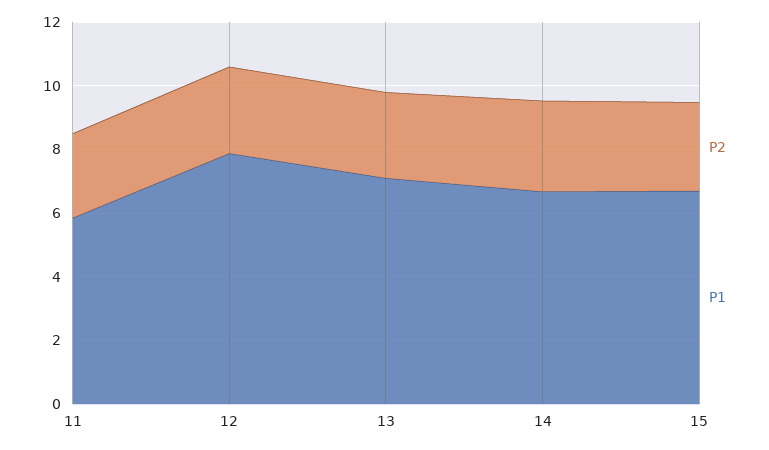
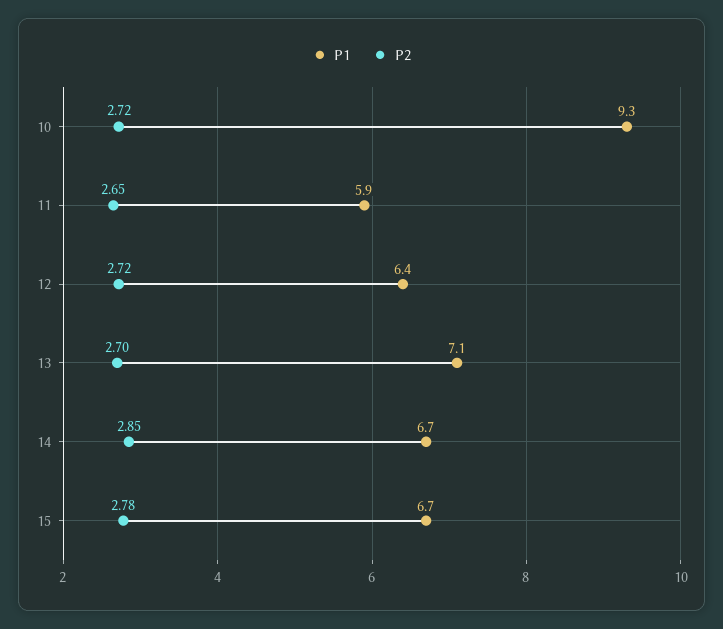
  {
    "P2": {
      "11": 2.65,
      "12": 2.72,
      "13": 2.7,
      "14": 2.85,
-     "15": 2.78
+     "15": 2.78,
+     "10": 2.72
    },
    "P1": {
      "11": 5.9,
-     "12": 8,
+     "12": 6.4,
      "13": 7.1,
      "14": 6.7,
-     "15": 6.7
+     "15": 6.7,
+     "10": 9.3
    }
  }

